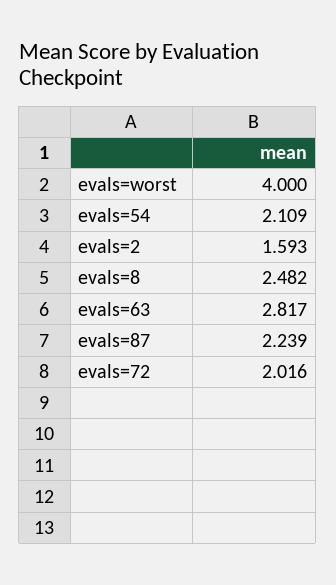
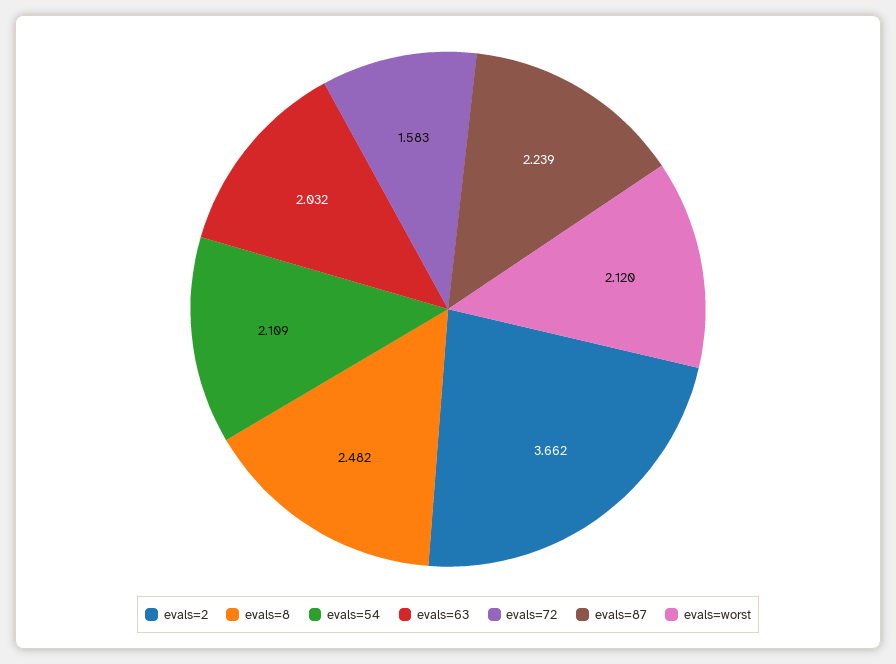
  {
-   "evals=worst": 4,
+   "evals=worst": 2.12,
    "evals=54": 2.109,
-   "evals=2": 1.593,
+   "evals=2": 3.662,
    "evals=8": 2.482,
-   "evals=63": 2.817,
+   "evals=63": 2.032,
    "evals=87": 2.239,
-   "evals=72": 2.016
+   "evals=72": 1.583
  }

